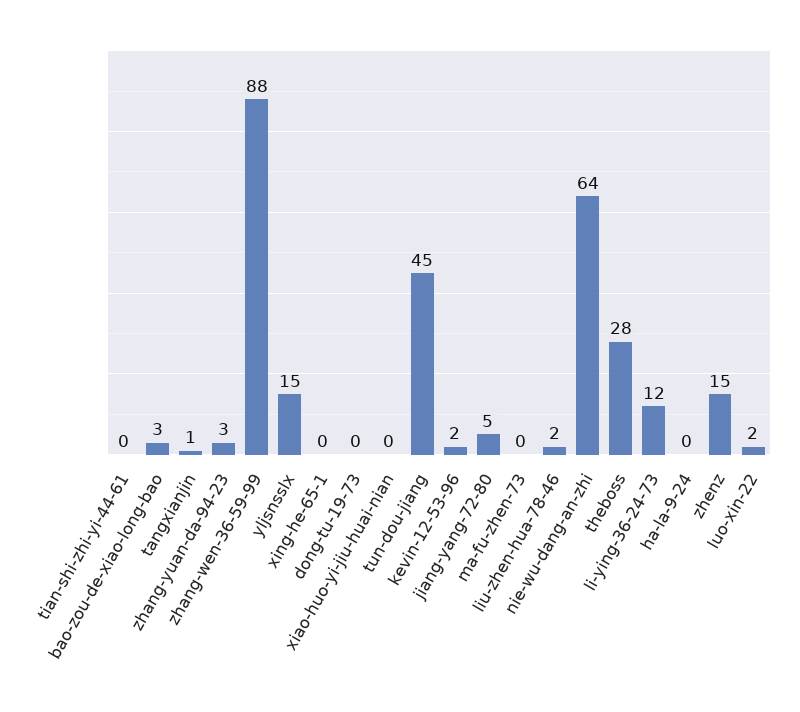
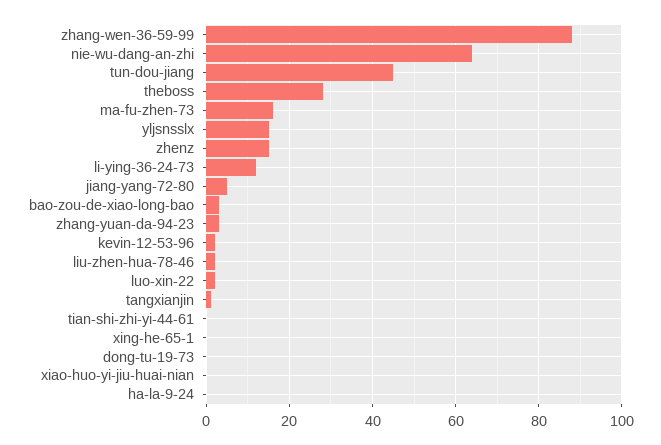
  {
    "tian-shi-zhi-yi-44-61": 0,
    "bao-zou-de-xiao-long-bao": 3,
    "tangxianjin": 1,
    "zhang-yuan-da-94-23": 3,
    "zhang-wen-36-59-99": 88,
    "yljsnsslx": 15,
    "xing-he-65-1": 0,
    "dong-tu-19-73": 0,
    "xiao-huo-yi-jiu-huai-nian": 0,
    "tun-dou-jiang": 45,
    "kevin-12-53-96": 2,
    "jiang-yang-72-80": 5,
-   "ma-fu-zhen-73": 0,
+   "ma-fu-zhen-73": 15,
    "liu-zhen-hua-78-46": 2,
    "nie-wu-dang-an-zhi": 64,
    "theboss": 28,
    "li-ying-36-24-73": 12,
    "ha-la-9-24": 0,
    "zhenz": 15,
    "luo-xin-22": 2
  }

